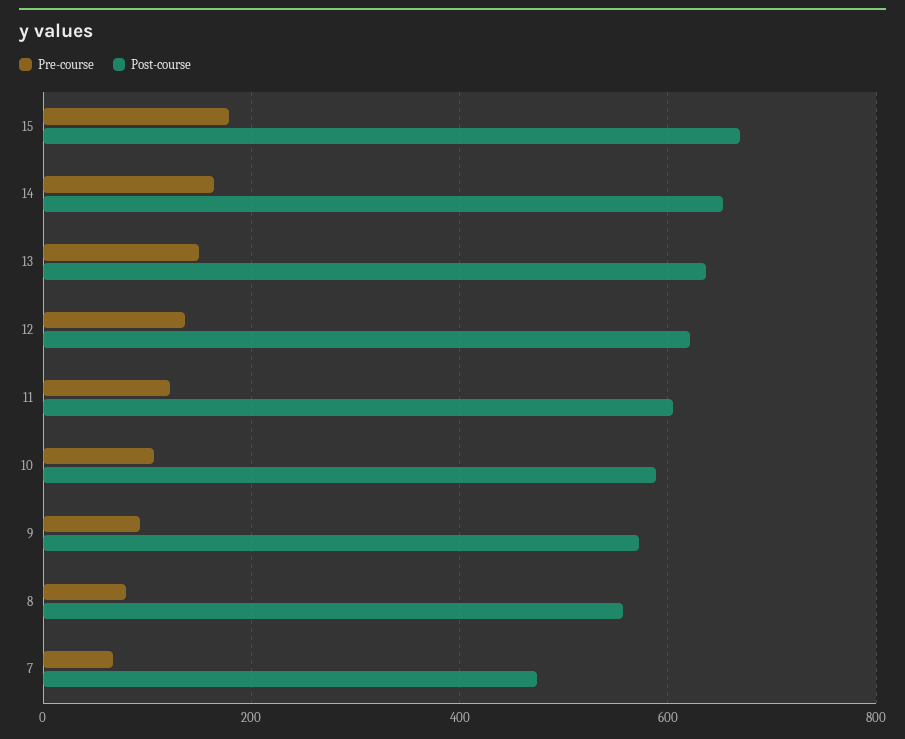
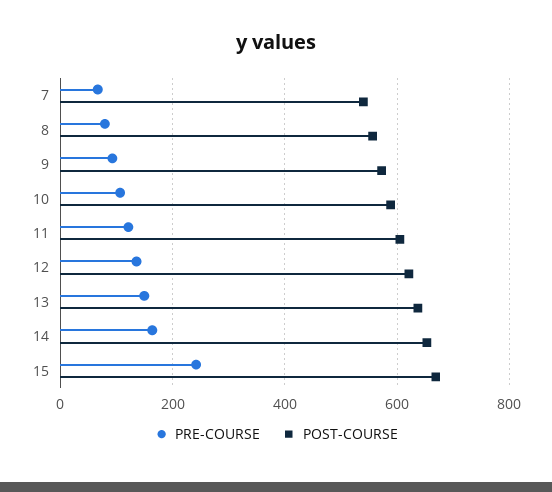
  {
    "Pre-course": {
-     "15": 180,
+     "15": 240,
      "14": 160,
      "13": 140,
      "12": 140,
      "11": 120,
      "10": 100,
      "9": 100,
      "8": 80,
      "7": 60
    },
    "Post-course": {
      "15": 660,
      "14": 660,
      "13": 640,
      "12": 620,
      "11": 600,
      "10": 580,
      "9": 580,
      "8": 560,
-     "7": 480
+     "7": 540
    }
  }

